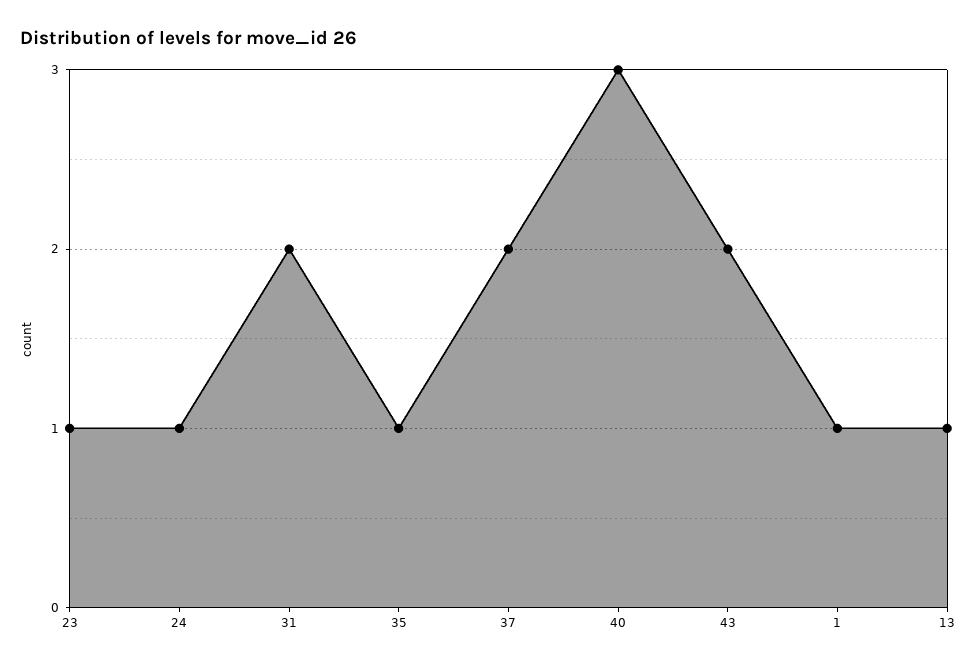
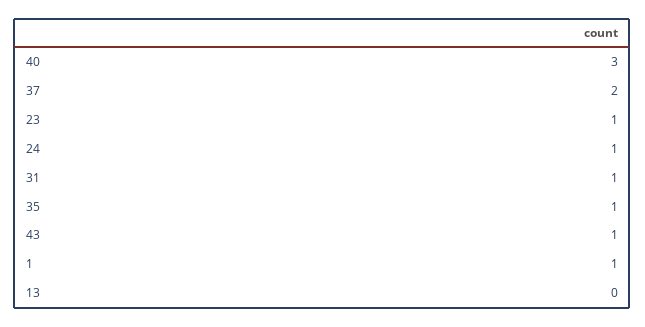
  {
    "23": 1,
    "24": 1,
-   "31": 2,
+   "31": 1,
    "35": 1,
    "37": 2,
    "40": 3,
-   "43": 2,
+   "43": 1,
    "1": 1,
-   "13": 1
+   "13": 0
  }

